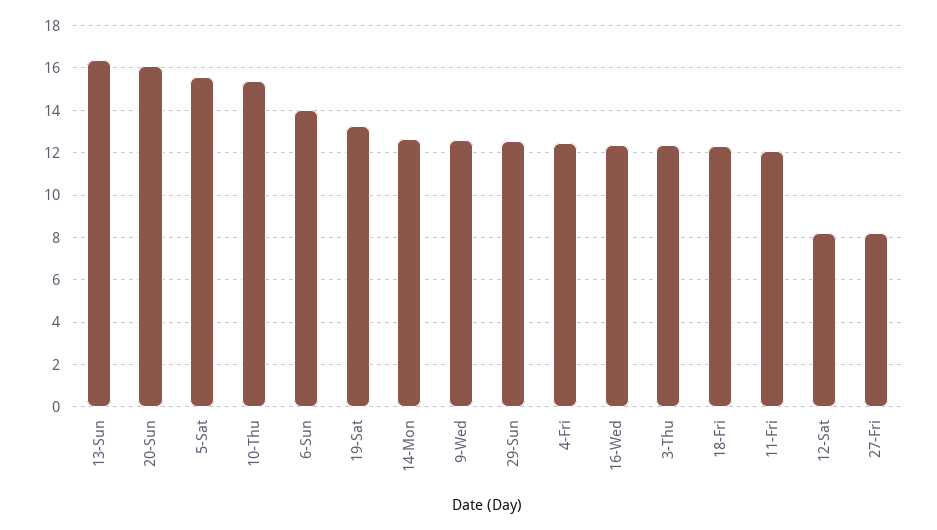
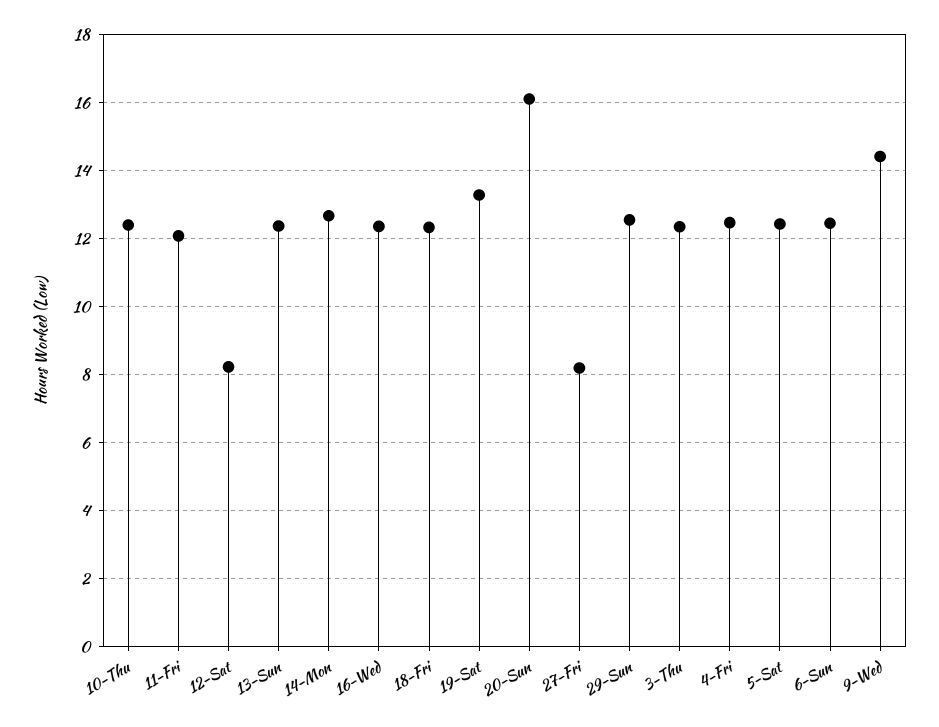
  {
-   "13-Sun": 16.5,
+   "13-Sun": 12.4,
    "20-Sun": 16,
-   "5-Sat": 15.5,
+   "5-Sat": 12.4,
-   "10-Thu": 15.5,
+   "10-Thu": 12.4,
-   "6-Sun": 14,
+   "6-Sun": 12.4,
    "19-Sat": 13.2,
    "14-Mon": 12.6,
-   "9-Wed": 12.5,
+   "9-Wed": 14.4,
    "29-Sun": 12.6,
    "4-Fri": 12.4,
    "16-Wed": 12.4,
    "3-Thu": 12.4,
    "18-Fri": 12.4,
    "11-Fri": 12,
    "12-Sat": 8.2,
    "27-Fri": 8.2
  }

